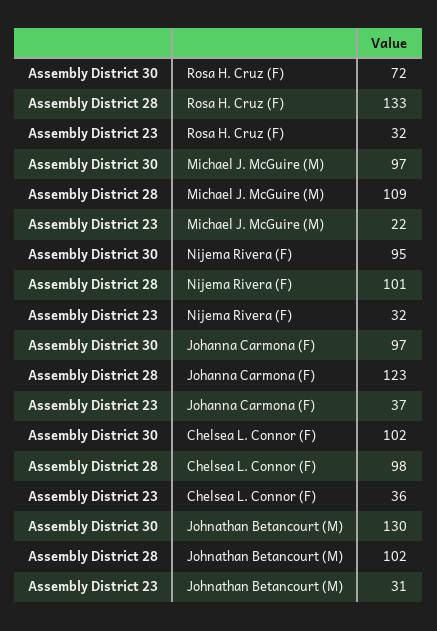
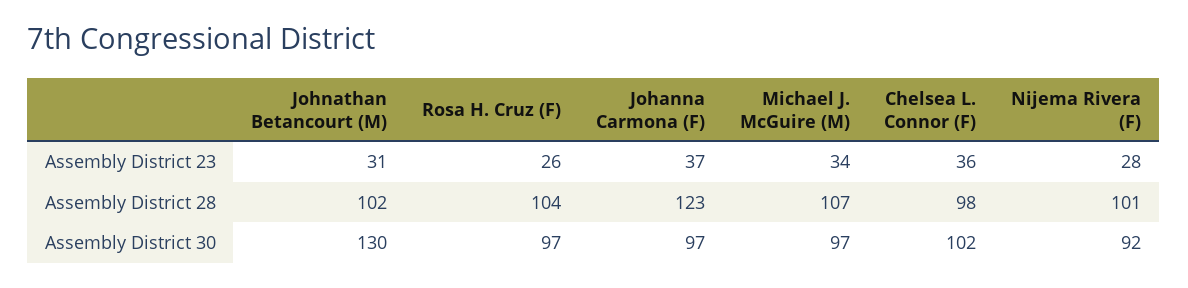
  {
    "Assembly District 30": {
-     "Rosa H. Cruz (F)": 72,
+     "Rosa H. Cruz (F)": 97,
      "Michael J. McGuire (M)": 97,
-     "Nijema Rivera (F)": 95,
+     "Nijema Rivera (F)": 92,
      "Johanna Carmona (F)": 97,
      "Chelsea L. Connor (F)": 102,
      "Johnathan Betancourt (M)": 130
    },
    "Assembly District 28": {
-     "Rosa H. Cruz (F)": 133,
+     "Rosa H. Cruz (F)": 104,
-     "Michael J. McGuire (M)": 109,
+     "Michael J. McGuire (M)": 107,
      "Nijema Rivera (F)": 101,
      "Johanna Carmona (F)": 123,
      "Chelsea L. Connor (F)": 98,
      "Johnathan Betancourt (M)": 102
    },
    "Assembly District 23": {
-     "Rosa H. Cruz (F)": 32,
+     "Rosa H. Cruz (F)": 26,
-     "Michael J. McGuire (M)": 22,
+     "Michael J. McGuire (M)": 34,
-     "Nijema Rivera (F)": 32,
+     "Nijema Rivera (F)": 28,
      "Johanna Carmona (F)": 37,
      "Chelsea L. Connor (F)": 36,
      "Johnathan Betancourt (M)": 31
    }
  }

